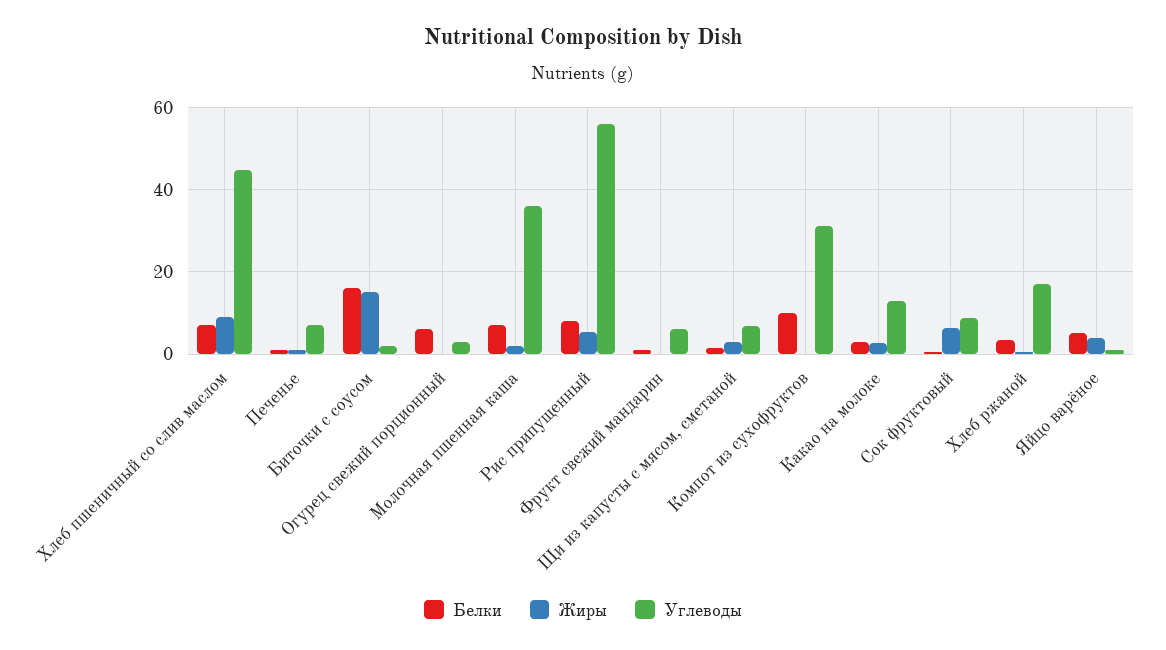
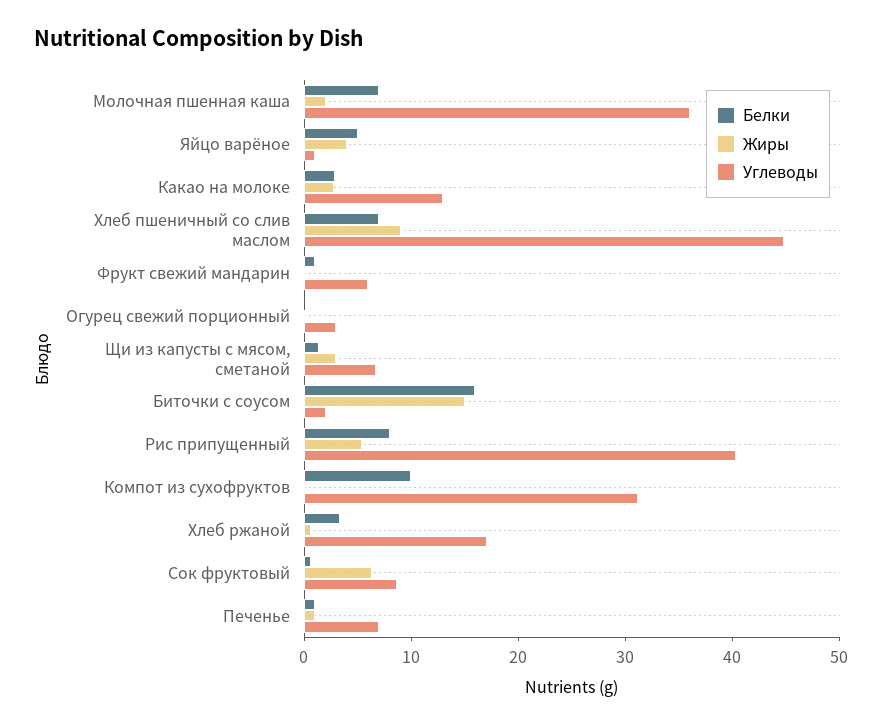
  {
    "Белки": {
      "Хлеб пшеничный со слив маслом": 8,
      "Печенье": 2,
      "Биточки с соусом": 16,
-     "Огурец свежий порционный": 6,
+     "Огурец свежий порционный": 0,
      "Молочная пшенная каша": 8,
      "Рис припущенный": 8,
      "Фрукт свежий мандарин": 2,
      "Щи из капусты с мясом, сметаной": 2,
      "Компот из сухофруктов": 10,
      "Какао на молоке": 2,
      "Сок фруктовый": 0,
      "Хлеб ржаной": 4,
      "Яйцо варёное": 6
    },
    "Жиры": {
      "Хлеб пшеничный со слив маслом": 10,
      "Печенье": 2,
      "Биточки с соусом": 16,
      "Огурец свежий порционный": 0,
      "Молочная пшенная каша": 2,
      "Рис припущенный": 6,
      "Фрукт свежий мандарин": 0,
      "Щи из капусты с мясом, сметаной": 4,
      "Компот из сухофруктов": 0,
      "Какао на молоке": 2,
      "Сок фруктовый": 6,
      "Хлеб ржаной": 0,
      "Яйцо варёное": 4
    },
    "Углеводы": {
      "Хлеб пшеничный со слив маслом": 44,
      "Печенье": 8,
      "Биточки с соусом": 2,
      "Огурец свежий порционный": 4,
      "Молочная пшенная каша": 36,
-     "Рис припущенный": 56,
+     "Рис припущенный": 40,
      "Фрукт свежий мандарин": 6,
      "Щи из капусты с мясом, сметаной": 6,
      "Компот из сухофруктов": 32,
      "Какао на молоке": 14,
      "Сок фруктовый": 8,
      "Хлеб ржаной": 18,
      "Яйцо варёное": 2
    }
  }

